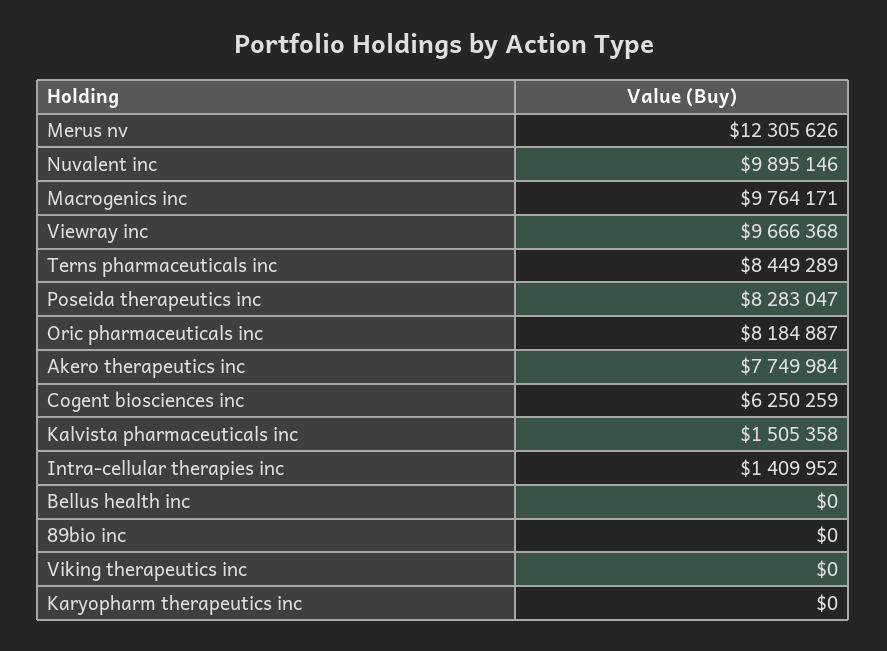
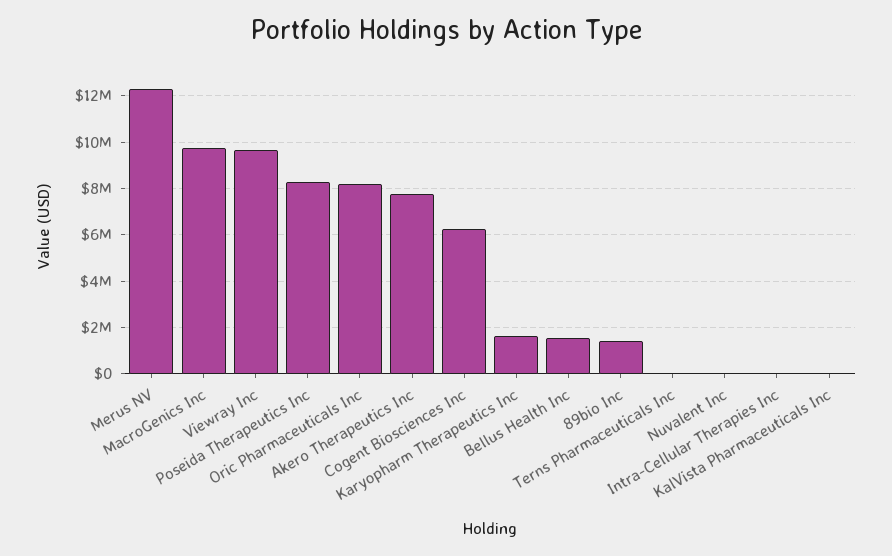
  {
    "Merus nv": 12305626,
-   "Nuvalent inc": 9895146,
+   "Nuvalent inc": 0,
    "Macrogenics inc": 9764171,
    "Viewray inc": 9666368,
-   "Terns pharmaceuticals inc": 8449289,
+   "Terns pharmaceuticals inc": 0,
    "Poseida therapeutics inc": 8283047,
    "Oric pharmaceuticals inc": 8184887,
    "Akero therapeutics inc": 7749984,
    "Cogent biosciences inc": 6250259,
-   "Kalvista pharmaceuticals inc": 1505358,
+   "Kalvista pharmaceuticals inc": 0,
-   "Intra-cellular therapies inc": 1409952,
+   "Intra-cellular therapies inc": 0,
-   "Bellus health inc": 0,
+   "Bellus health inc": 1500000,
-   "89bio inc": 0,
+   "89bio inc": 1500000,
-   "Viking therapeutics inc": 0,
-   "Karyopharm therapeutics inc": 0
+   "Karyopharm therapeutics inc": 1500000
  }

